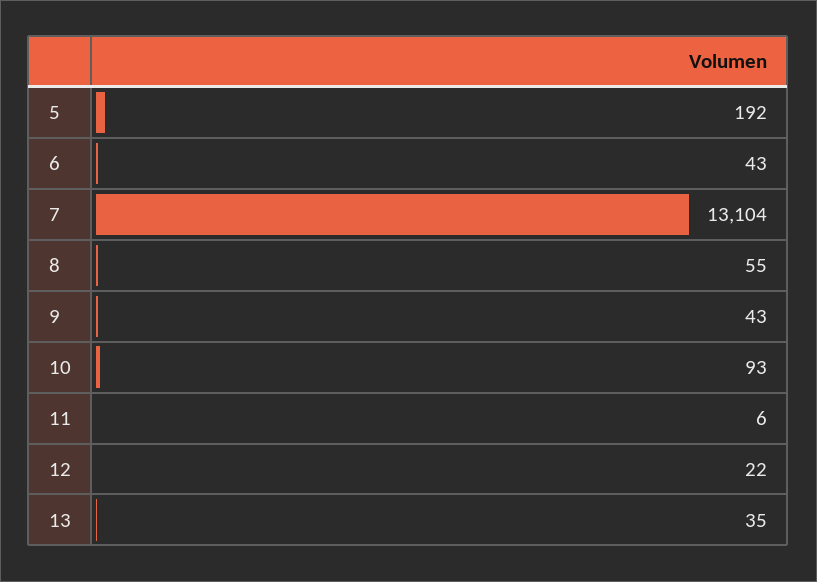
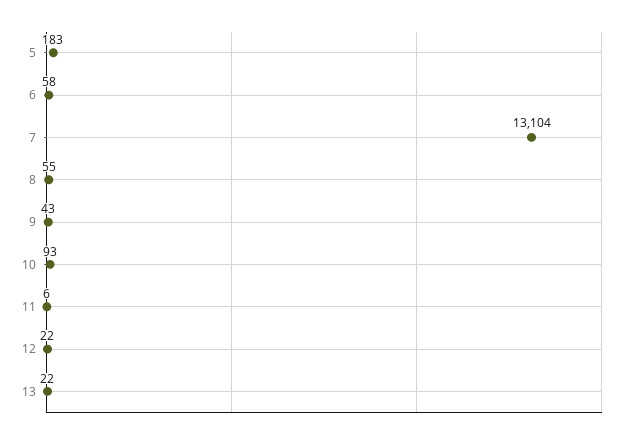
  {
-   "5": 192,
+   "5": 183,
-   "6": 43,
+   "6": 58,
    "7": 13104,
    "8": 55,
    "9": 43,
    "10": 93,
    "11": 6,
    "12": 22,
-   "13": 35
+   "13": 22
  }

